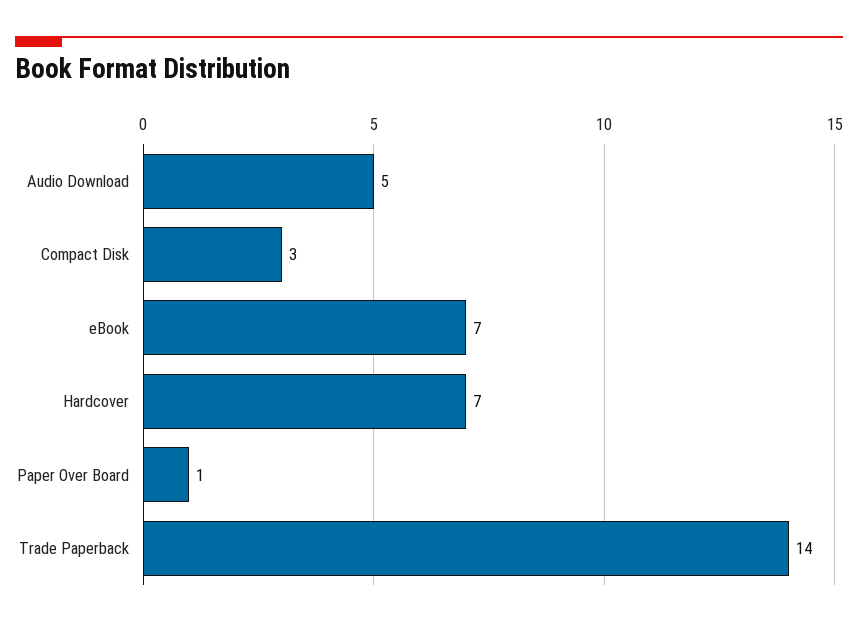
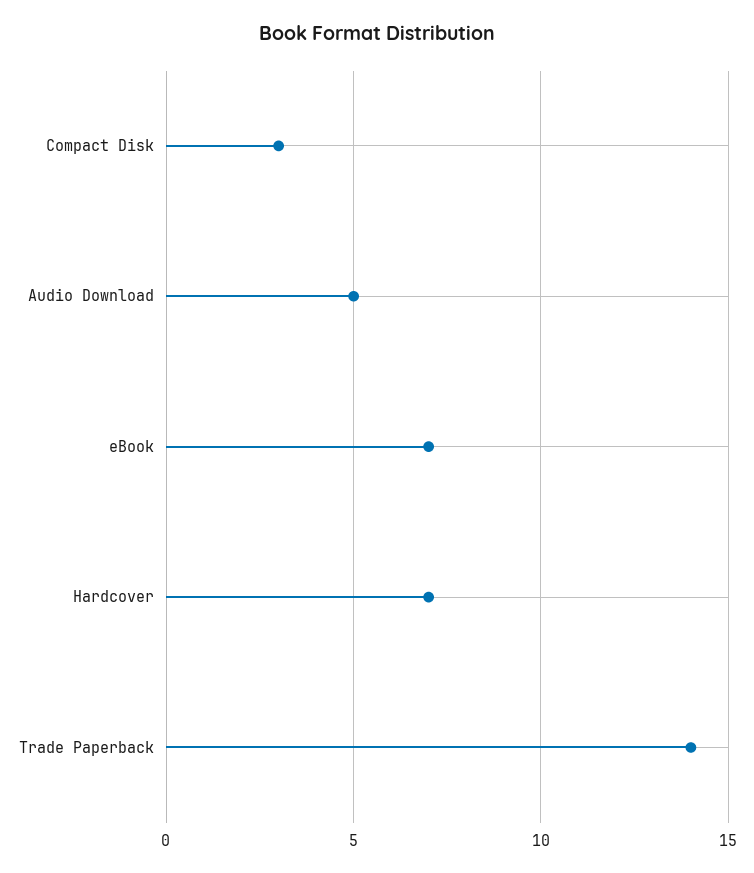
  {
    "Audio Download": 5,
    "Compact Disk": 3,
    "eBook": 7,
    "Hardcover": 7,
-   "Paper Over Board": 1,
    "Trade Paperback": 14
  }

